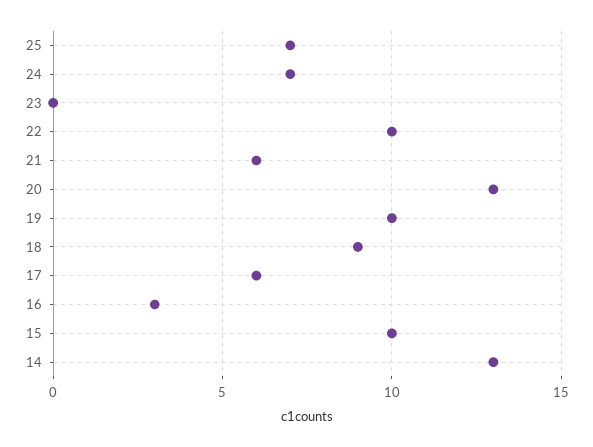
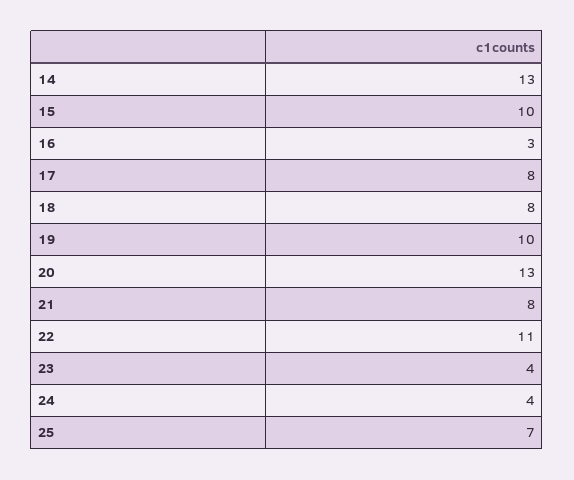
  {
    "25": 7,
-   "24": 7,
+   "24": 4,
-   "23": 0,
+   "23": 4,
-   "22": 10,
+   "22": 11,
-   "21": 6,
+   "21": 8,
    "20": 13,
    "19": 10,
-   "18": 9,
+   "18": 8,
-   "17": 6,
+   "17": 8,
    "16": 3,
    "15": 10,
    "14": 13
  }

